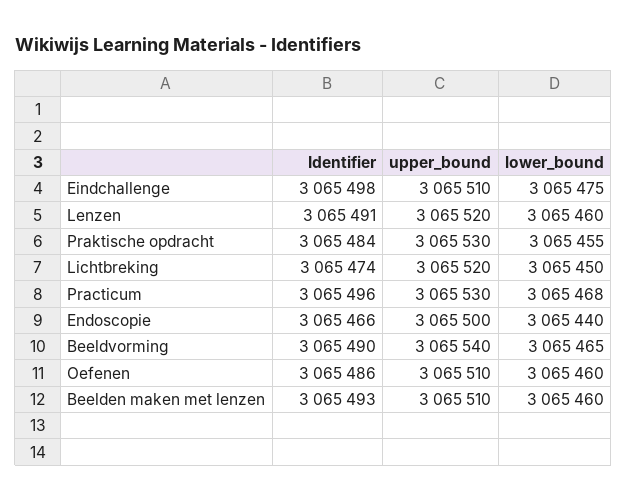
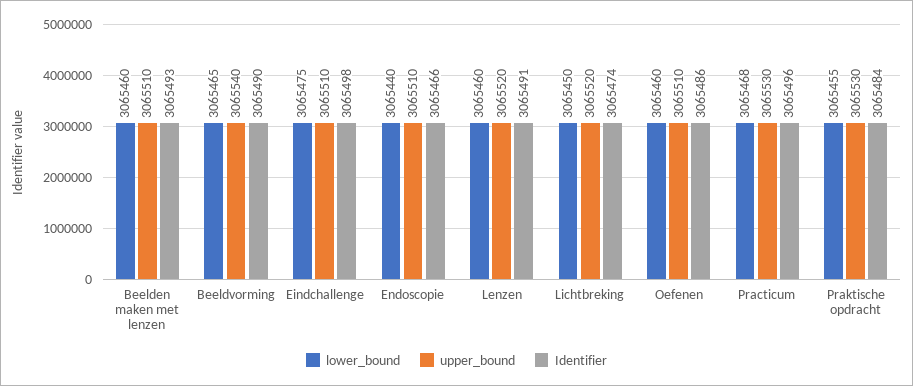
  {
    "Identifier": {
      "Eindchallenge": 3065498,
      "Lenzen": 3065491,
      "Praktische opdracht": 3065484,
      "Lichtbreking": 3065474,
      "Practicum": 3065496,
      "Endoscopie": 3065466,
      "Beeldvorming": 3065490,
      "Oefenen": 3065486,
      "Beelden maken met lenzen": 3065493
    },
    "upper_bound": {
      "Eindchallenge": 3065510,
      "Lenzen": 3065520,
      "Praktische opdracht": 3065530,
      "Lichtbreking": 3065520,
      "Practicum": 3065530,
-     "Endoscopie": 3065500,
+     "Endoscopie": 3065510,
      "Beeldvorming": 3065540,
      "Oefenen": 3065510,
      "Beelden maken met lenzen": 3065510
    },
    "lower_bound": {
      "Eindchallenge": 3065475,
      "Lenzen": 3065460,
      "Praktische opdracht": 3065455,
      "Lichtbreking": 3065450,
      "Practicum": 3065468,
      "Endoscopie": 3065440,
      "Beeldvorming": 3065465,
      "Oefenen": 3065460,
      "Beelden maken met lenzen": 3065460
    }
  }

